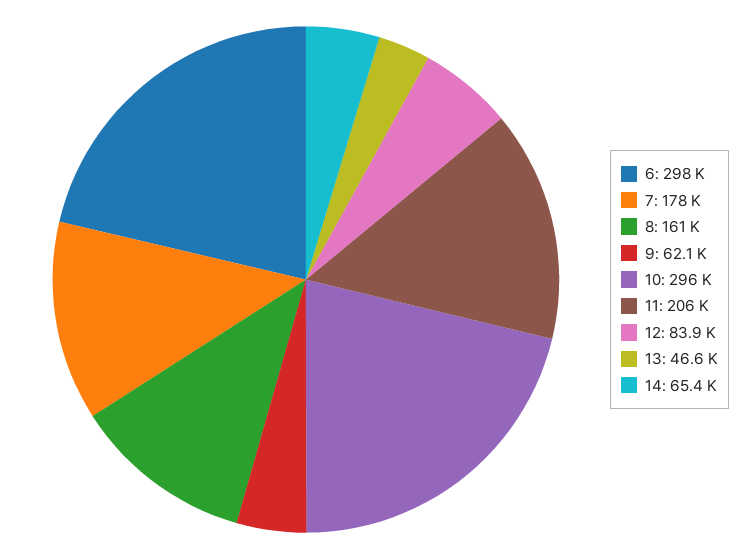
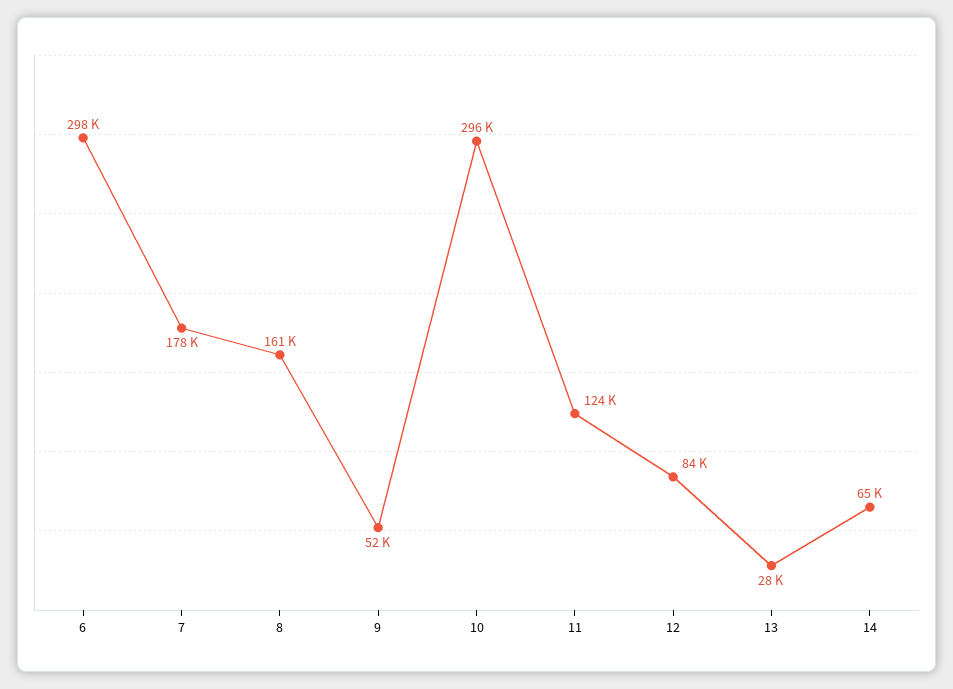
  {
    "6": 298000,
    "7": 178000,
    "8": 161000,
-   "9": 62100,
+   "9": 52000,
    "10": 296000,
-   "11": 206000,
+   "11": 124000,
    "12": 83900,
-   "13": 46600,
+   "13": 28000,
    "14": 65400
  }

